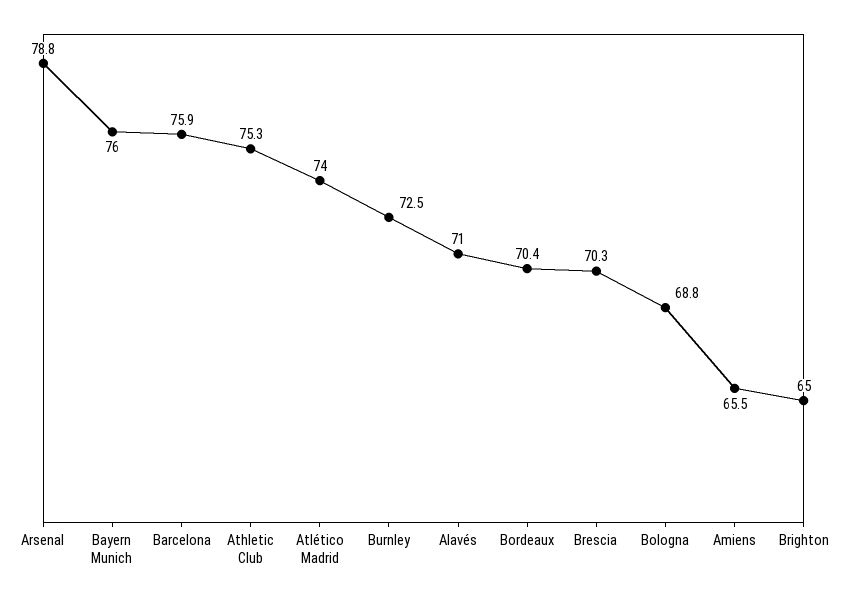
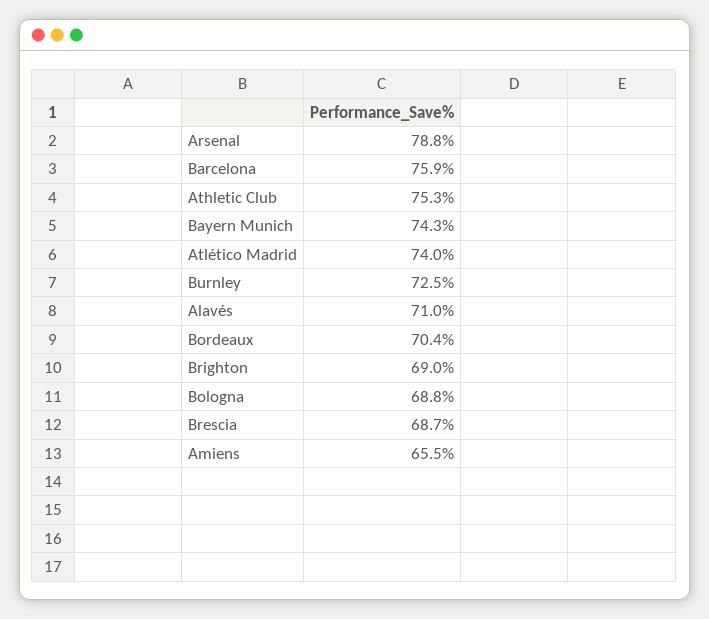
  {
    "Arsenal": 78.8,
-   "Bayern Munich": 76,
+   "Bayern Munich": 74.3,
    "Barcelona": 75.9,
    "Athletic Club": 75.3,
    "Atlético Madrid": 74,
    "Burnley": 72.5,
    "Alavés": 71,
    "Bordeaux": 70.4,
-   "Brescia": 70.3,
+   "Brescia": 68.7,
    "Bologna": 68.8,
    "Amiens": 65.5,
-   "Brighton": 65
+   "Brighton": 69
  }

